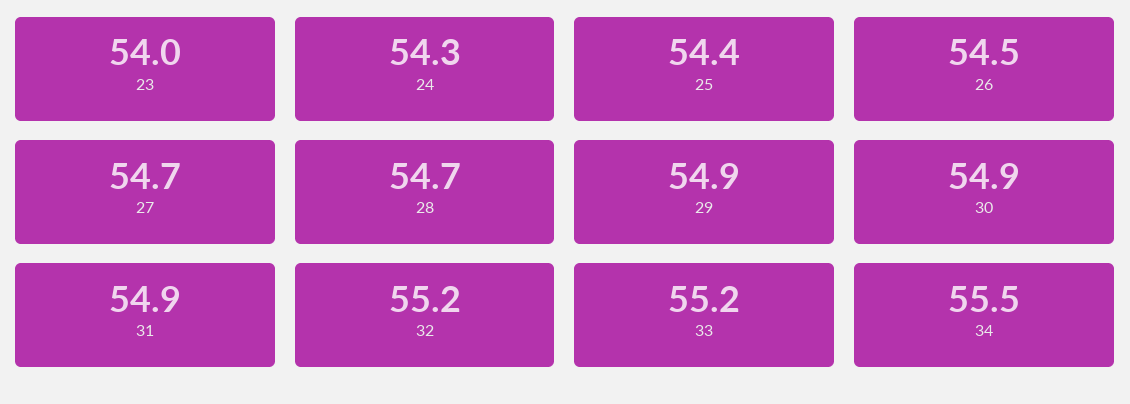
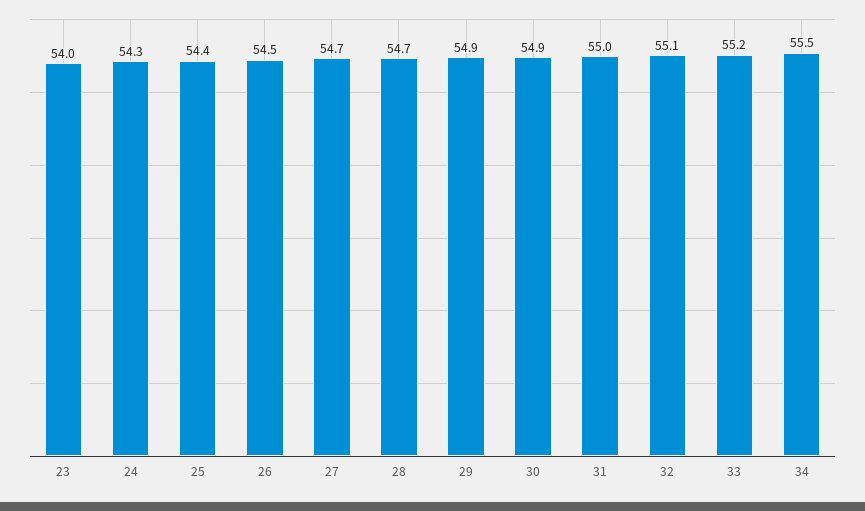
  {
    "23": 54,
    "24": 54.3,
    "25": 54.4,
    "26": 54.5,
    "27": 54.7,
    "28": 54.7,
    "29": 54.9,
    "30": 54.9,
-   "31": 54.9,
+   "31": 55,
-   "32": 55.2,
+   "32": 55.1,
    "33": 55.2,
    "34": 55.5
  }

